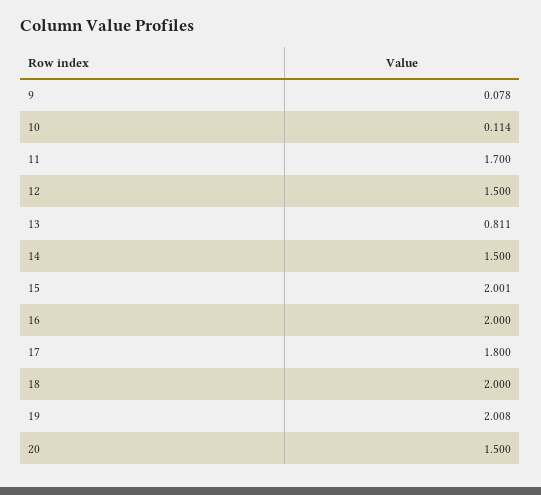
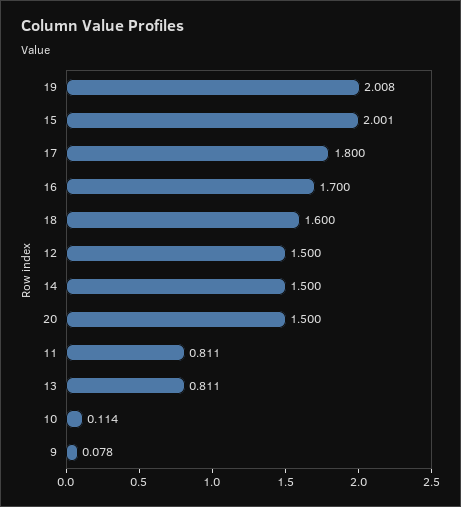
  {
    "9": 0.078,
    "10": 0.114,
-   "11": 1.7,
+   "11": 0.811,
    "12": 1.5,
    "13": 0.811,
    "14": 1.5,
    "15": 2.001,
-   "16": 2,
+   "16": 1.7,
    "17": 1.8,
-   "18": 2,
+   "18": 1.6,
    "19": 2.008,
    "20": 1.5
  }

